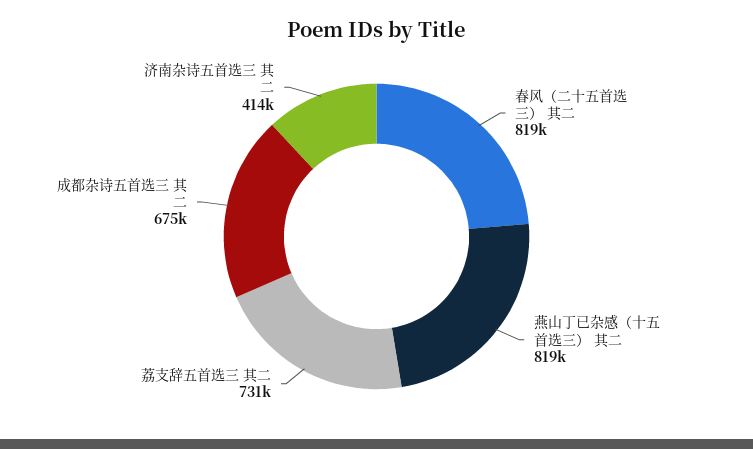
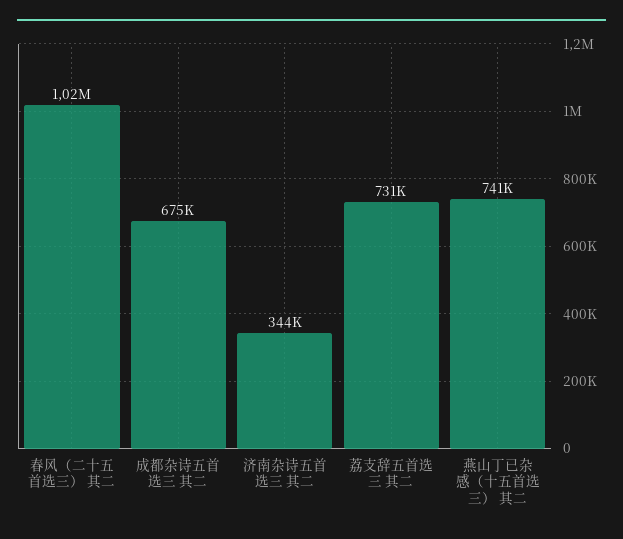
  {
-   "春风（二十五首选三） 其二": 819000,
+   "春风（二十五首选三） 其二": 1020000,
-   "燕山丁已杂感（十五首选三） 其二": 819000,
+   "燕山丁已杂感（十五首选三） 其二": 741000,
    "荔支辞五首选三 其二": 731000,
    "成都杂诗五首选三 其二": 675000,
-   "济南杂诗五首选三 其二": 414000
+   "济南杂诗五首选三 其二": 344000
  }

